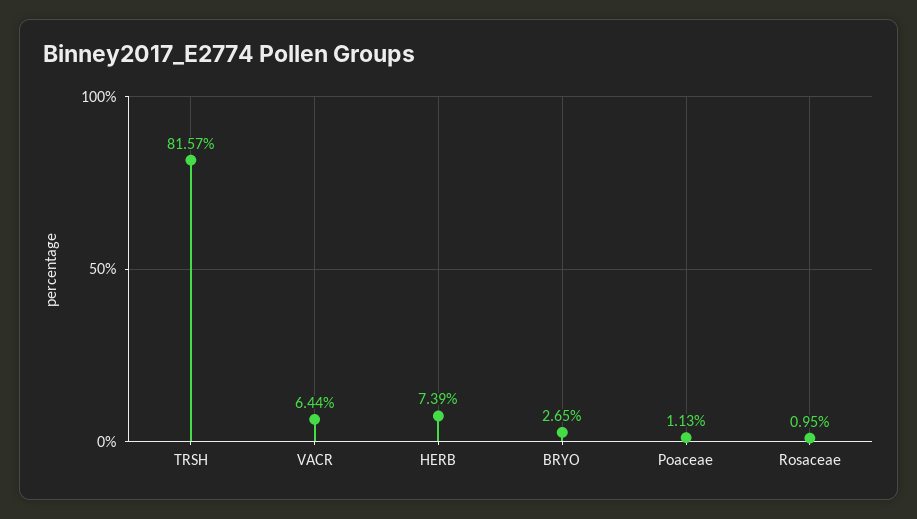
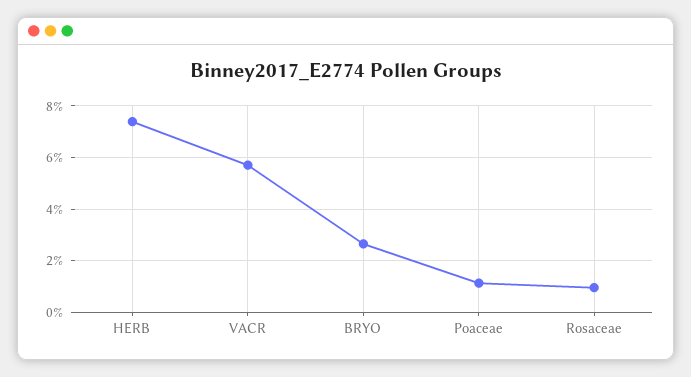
  {
-   "TRSH": 81.57,
-   "VACR": 6.44,
+   "VACR": 5.75,
    "HERB": 7.39,
    "BRYO": 2.65,
    "Poaceae": 1.13,
    "Rosaceae": 0.95
  }

